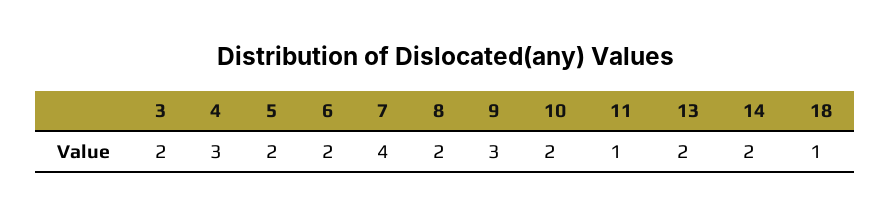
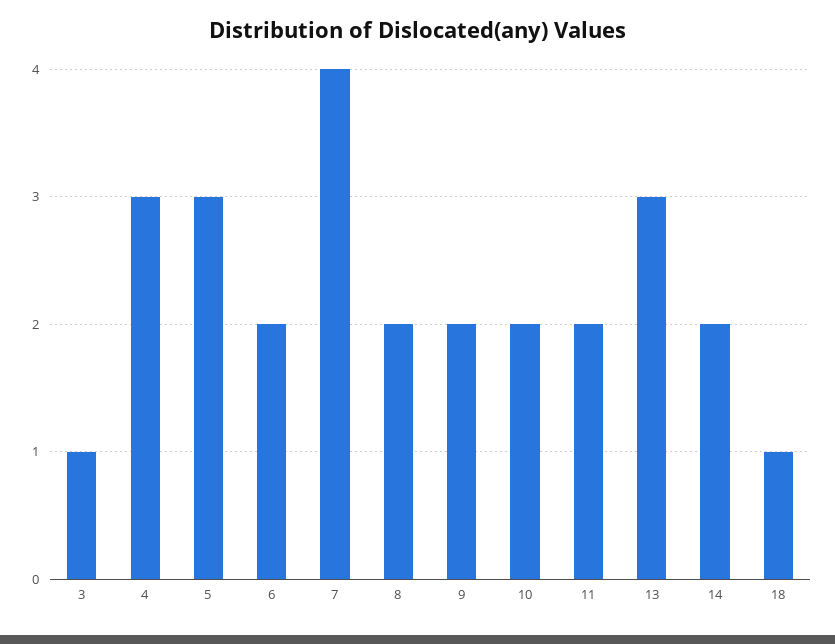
  {
-   "3": 2,
+   "3": 1,
    "4": 3,
-   "5": 2,
+   "5": 3,
    "6": 2,
    "7": 4,
    "8": 2,
-   "9": 3,
+   "9": 2,
    "10": 2,
-   "11": 1,
+   "11": 2,
-   "13": 2,
+   "13": 3,
    "14": 2,
    "18": 1
  }

